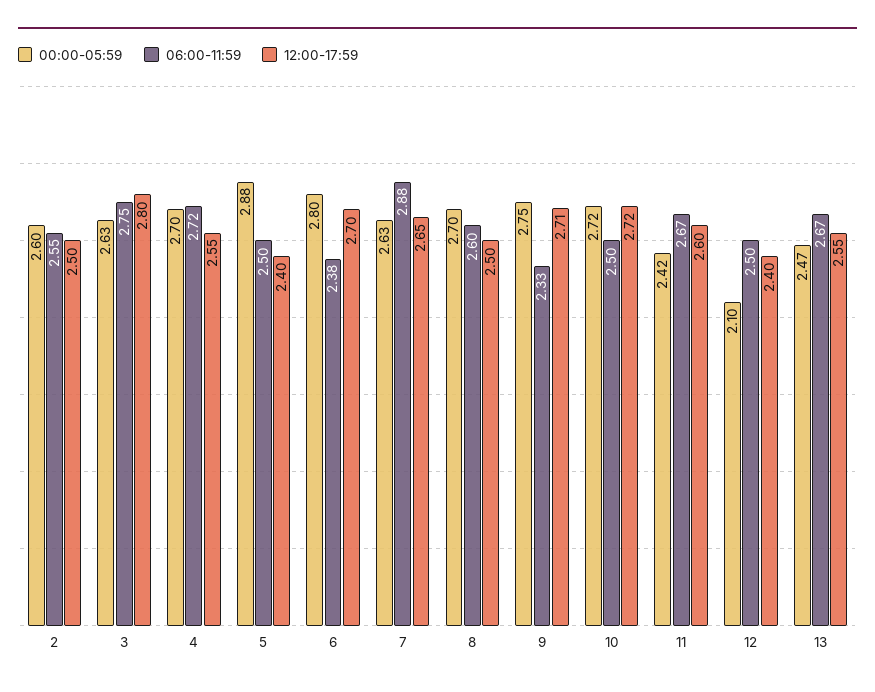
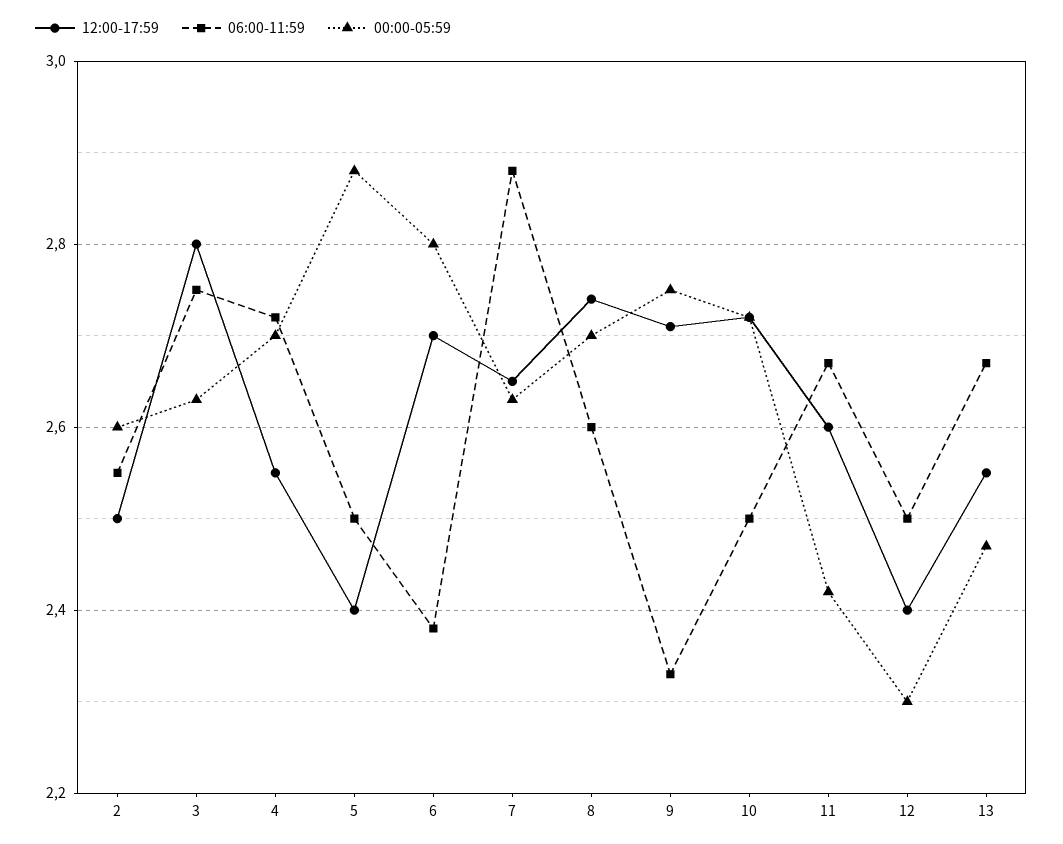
  {
    "00:00-05:59": {
      "2": 2.6,
      "3": 2.63,
      "4": 2.7,
      "5": 2.88,
      "6": 2.8,
      "7": 2.63,
      "8": 2.7,
      "9": 2.75,
      "10": 2.72,
      "11": 2.42,
-     "12": 2.1,
+     "12": 2.3,
      "13": 2.47
    },
    "06:00-11:59": {
      "2": 2.55,
      "3": 2.75,
      "4": 2.72,
      "5": 2.5,
      "6": 2.38,
      "7": 2.88,
      "8": 2.6,
      "9": 2.33,
      "10": 2.5,
      "11": 2.67,
      "12": 2.5,
      "13": 2.67
    },
    "12:00-17:59": {
      "2": 2.5,
      "3": 2.8,
      "4": 2.55,
      "5": 2.4,
      "6": 2.7,
      "7": 2.65,
-     "8": 2.5,
+     "8": 2.75,
      "9": 2.71,
      "10": 2.72,
      "11": 2.6,
      "12": 2.4,
      "13": 2.55
    }
  }

